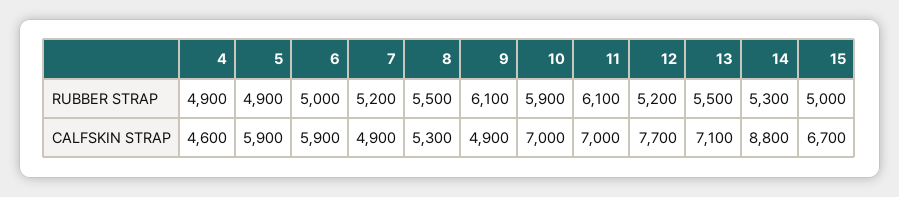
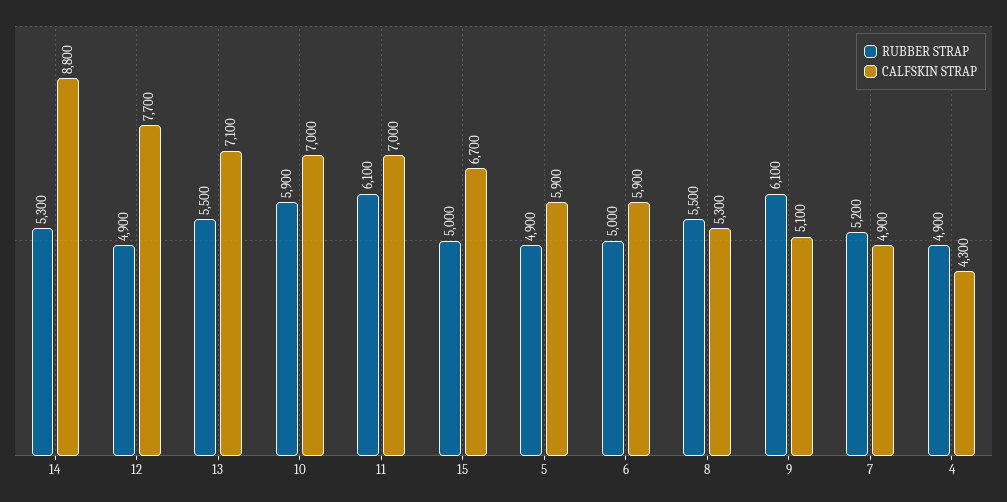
  {
    "RUBBER STRAP": {
      "4": 4900,
      "5": 4900,
      "6": 5000,
      "7": 5200,
      "8": 5500,
      "9": 6100,
      "10": 5900,
      "11": 6100,
-     "12": 5200,
+     "12": 4900,
      "13": 5500,
      "14": 5300,
      "15": 5000
    },
    "CALFSKIN STRAP": {
-     "4": 4600,
+     "4": 4300,
      "5": 5900,
      "6": 5900,
      "7": 4900,
      "8": 5300,
-     "9": 4900,
+     "9": 5100,
      "10": 7000,
      "11": 7000,
      "12": 7700,
      "13": 7100,
      "14": 8800,
      "15": 6700
    }
  }

